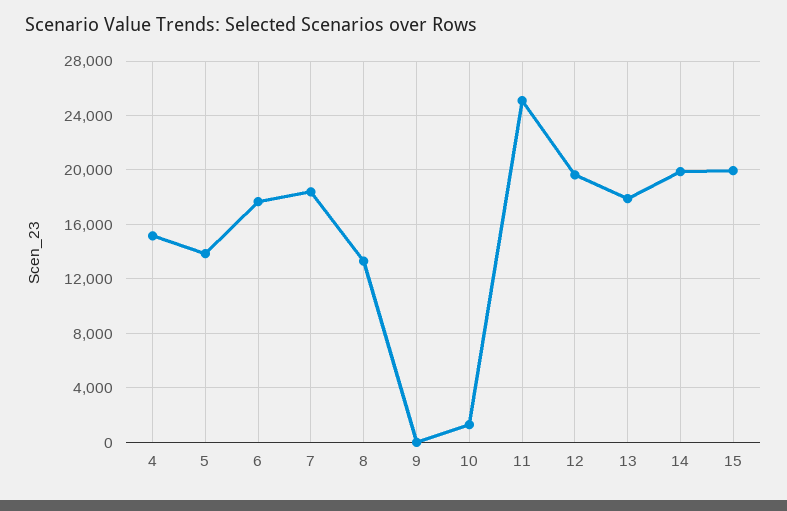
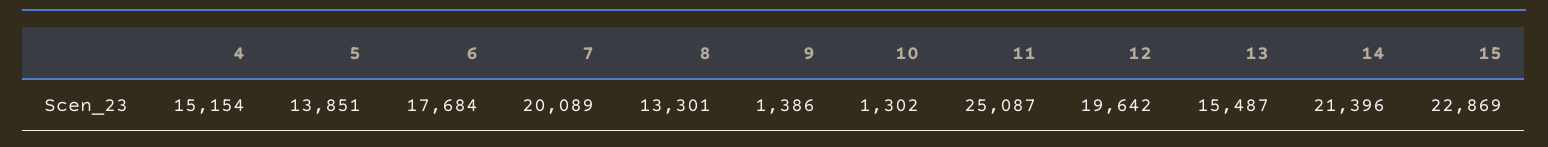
  {
    "4": 15154,
    "5": 13851,
    "6": 17684,
-   "7": 18500,
+   "7": 20089,
    "8": 13301,
-   "9": 0,
+   "9": 1386,
    "10": 1302,
    "11": 25087,
    "12": 19642,
-   "13": 18000,
+   "13": 15487,
-   "14": 20000,
+   "14": 21396,
-   "15": 20000
+   "15": 22869
  }

